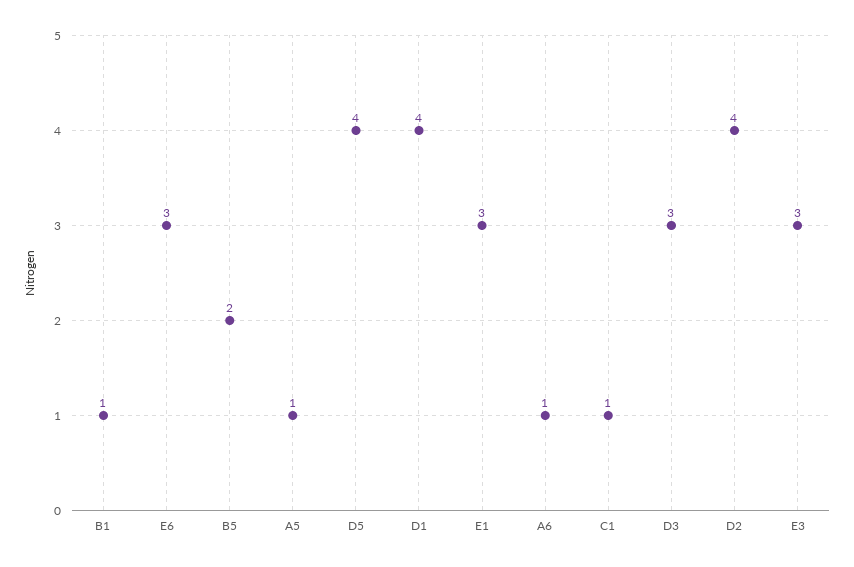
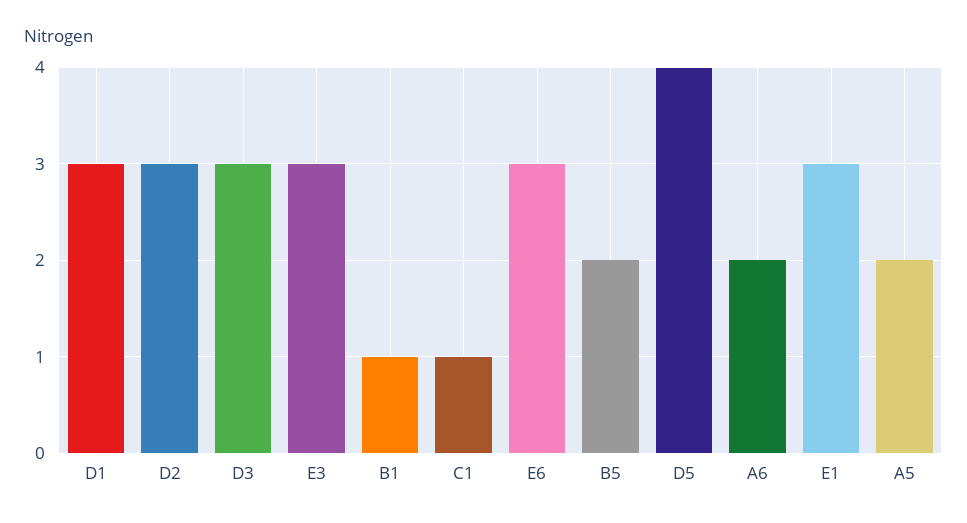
  {
    "B1": 1,
    "E6": 3,
    "B5": 2,
-   "A5": 1,
+   "A5": 2,
    "D5": 4,
-   "D1": 4,
+   "D1": 3,
    "E1": 3,
-   "A6": 1,
+   "A6": 2,
    "C1": 1,
    "D3": 3,
-   "D2": 4,
+   "D2": 3,
    "E3": 3
  }

